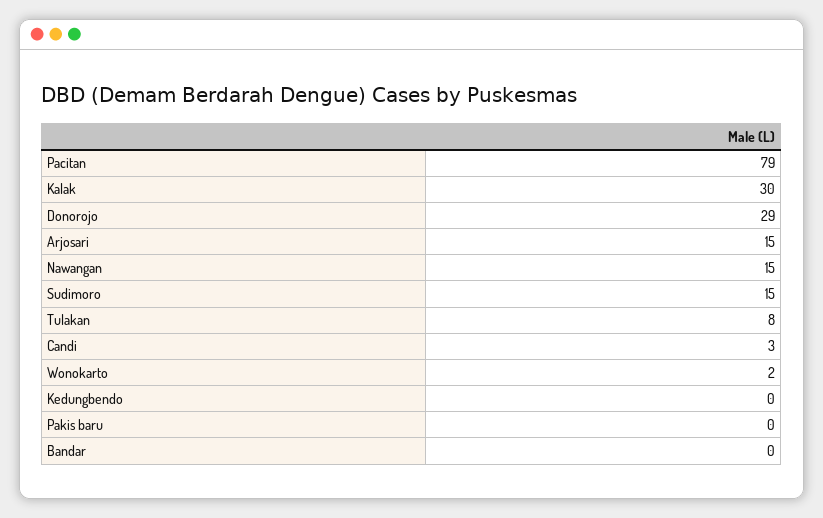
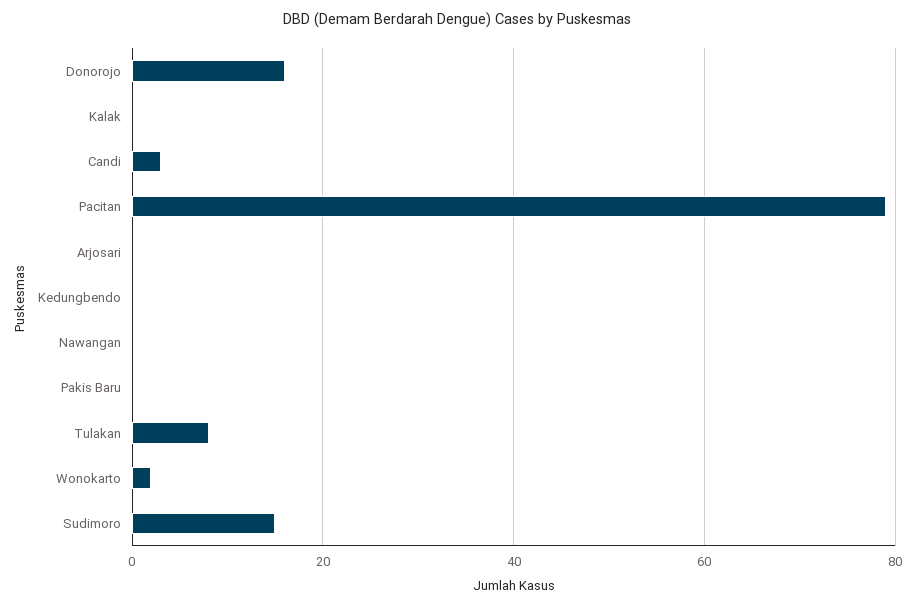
  {
    "Pacitan": 79,
-   "Kalak": 30,
+   "Kalak": 0,
-   "Donorojo": 29,
+   "Donorojo": 15,
-   "Arjosari": 15,
+   "Arjosari": 0,
-   "Nawangan": 15,
+   "Nawangan": 0,
    "Sudimoro": 15,
    "Tulakan": 8,
    "Candi": 3,
    "Wonokarto": 2,
    "Kedungbendo": 0,
-   "Pakis baru": 0,
+   "Pakis baru": 0
-   "Bandar": 0
  }

